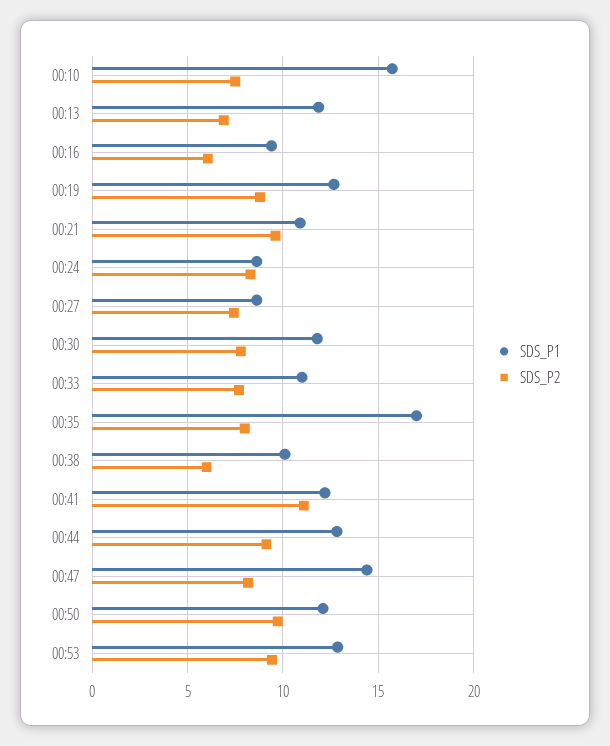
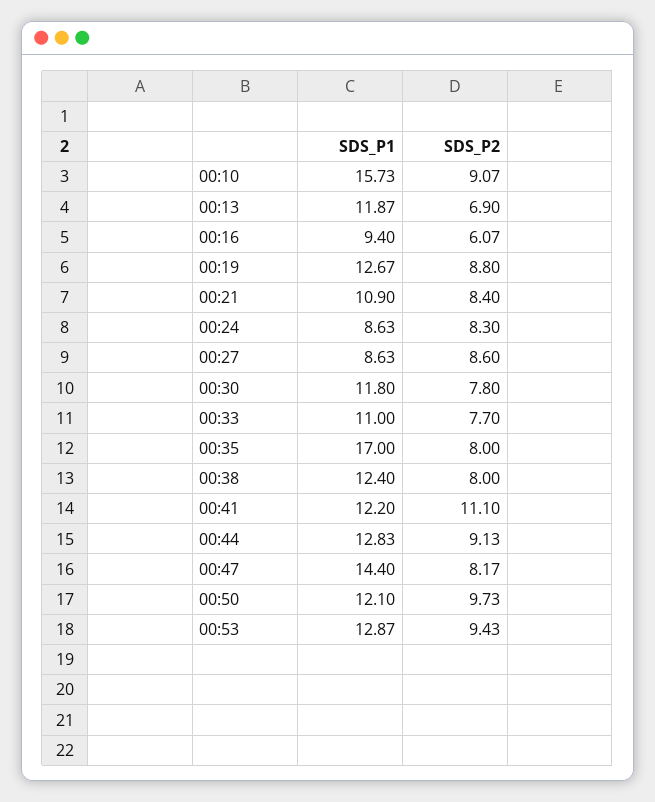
  {
    "SDS_P1": {
      "00:10": 15.73,
      "00:13": 11.87,
      "00:16": 9.4,
      "00:19": 12.67,
      "00:21": 10.9,
      "00:24": 8.63,
      "00:27": 8.63,
      "00:30": 11.8,
      "00:33": 11,
      "00:35": 17,
-     "00:38": 10,
+     "00:38": 12.4,
      "00:41": 12.2,
      "00:44": 12.83,
      "00:47": 14.4,
      "00:50": 12.1,
      "00:53": 12.87
    },
    "SDS_P2": {
-     "00:10": 7.5,
+     "00:10": 9.07,
      "00:13": 6.9,
      "00:16": 6.07,
      "00:19": 8.8,
-     "00:21": 9.5,
+     "00:21": 8.4,
      "00:24": 8.3,
-     "00:27": 7.5,
+     "00:27": 8.6,
      "00:30": 7.8,
      "00:33": 7.7,
      "00:35": 8,
-     "00:38": 6,
+     "00:38": 8,
      "00:41": 11.1,
      "00:44": 9.13,
      "00:47": 8.17,
      "00:50": 9.73,
      "00:53": 9.43
    }
  }

